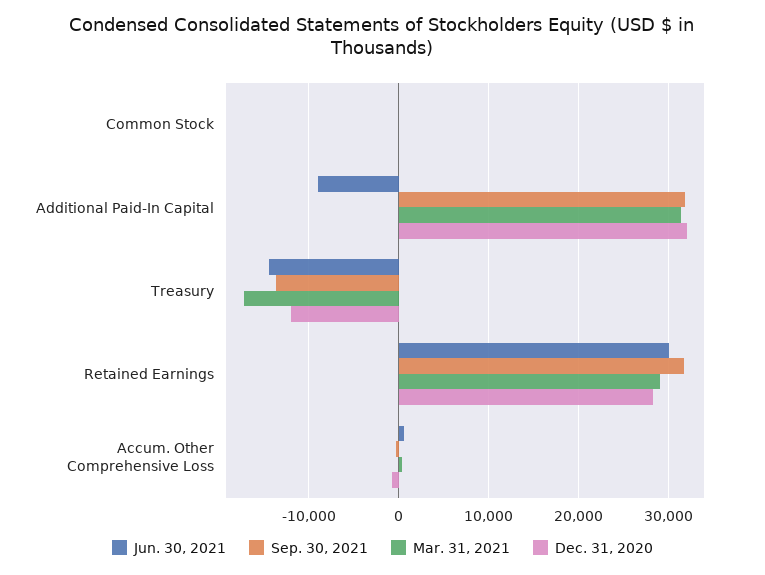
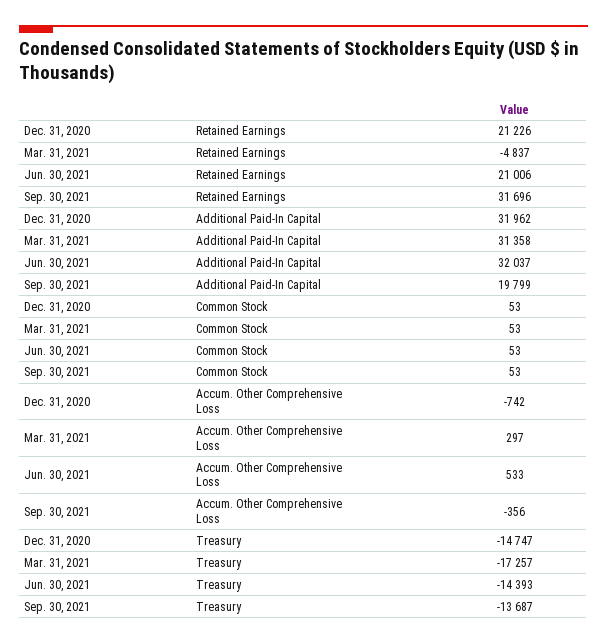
  {
    "Jun. 30, 2021": {
      "Common Stock": 53,
-     "Additional Paid-In Capital": -9000,
+     "Additional Paid-In Capital": 32037,
      "Treasury": -14393,
-     "Retained Earnings": 30000,
+     "Retained Earnings": 21006,
      "Accum. Other Comprehensive Loss": 533
    },
    "Sep. 30, 2021": {
      "Common Stock": 53,
-     "Additional Paid-In Capital": 32000,
+     "Additional Paid-In Capital": 19799,
      "Treasury": -13687,
      "Retained Earnings": 31696,
      "Accum. Other Comprehensive Loss": -356
    },
    "Mar. 31, 2021": {
      "Common Stock": 53,
      "Additional Paid-In Capital": 31358,
      "Treasury": -17257,
-     "Retained Earnings": 29000,
+     "Retained Earnings": -4837,
      "Accum. Other Comprehensive Loss": 297
    },
    "Dec. 31, 2020": {
      "Common Stock": 53,
      "Additional Paid-In Capital": 31962,
-     "Treasury": -12000,
+     "Treasury": -14747,
-     "Retained Earnings": 28000,
+     "Retained Earnings": 21226,
      "Accum. Other Comprehensive Loss": -742
    }
  }

